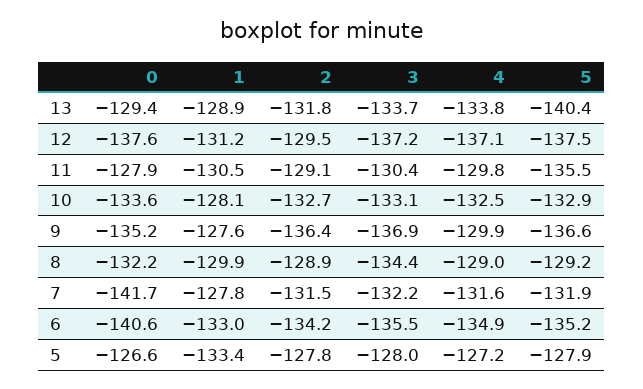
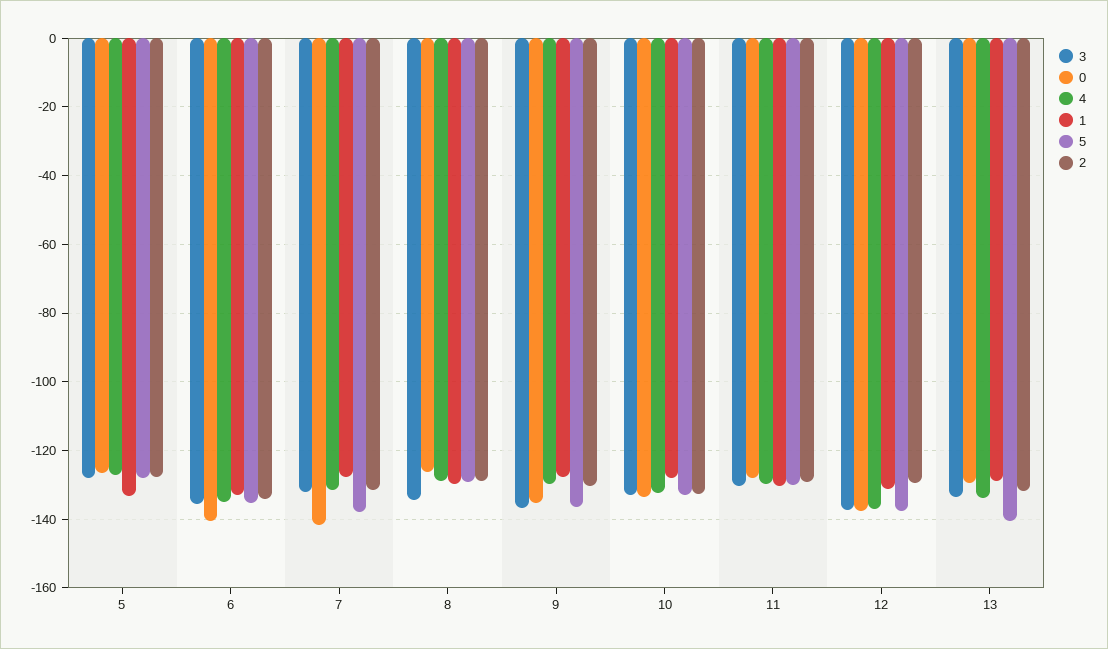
  {
    "0": {
      "13": -129.4,
      "12": -137.6,
      "11": -127.9,
      "10": -133.6,
      "9": -135.2,
-     "8": -132.2,
+     "8": -126,
      "7": -141.7,
      "6": -140.6,
      "5": -126.6
    },
    "1": {
      "13": -128.9,
      "12": -131.2,
      "11": -130.5,
      "10": -128.1,
      "9": -127.6,
      "8": -129.9,
      "7": -127.8,
      "6": -133,
      "5": -133.4
    },
    "2": {
      "13": -131.8,
      "12": -129.5,
      "11": -129.1,
      "10": -132.7,
-     "9": -136.4,
+     "9": -130,
      "8": -128.9,
      "7": -131.5,
      "6": -134.2,
      "5": -127.8
    },
    "3": {
      "13": -133.7,
      "12": -137.2,
      "11": -130.4,
      "10": -133.1,
      "9": -136.9,
      "8": -134.4,
      "7": -132.2,
      "6": -135.5,
      "5": -128
    },
    "4": {
      "13": -133.8,
      "12": -137.1,
      "11": -129.8,
      "10": -132.5,
      "9": -129.9,
      "8": -129,
      "7": -131.6,
      "6": -134.9,
      "5": -127.2
    },
    "5": {
      "13": -140.4,
      "12": -137.5,
-     "11": -135.5,
+     "11": -130,
      "10": -132.9,
      "9": -136.6,
      "8": -129.2,
-     "7": -131.9,
+     "7": -138,
      "6": -135.2,
      "5": -127.9
    }
  }

